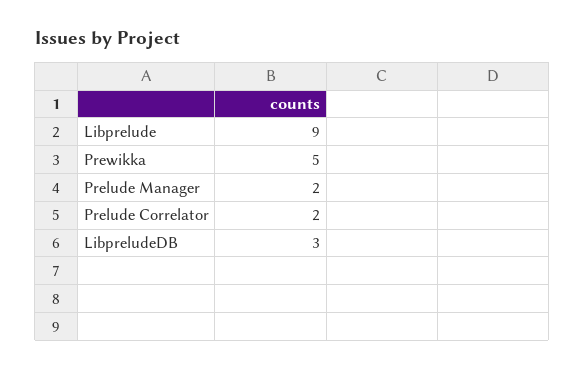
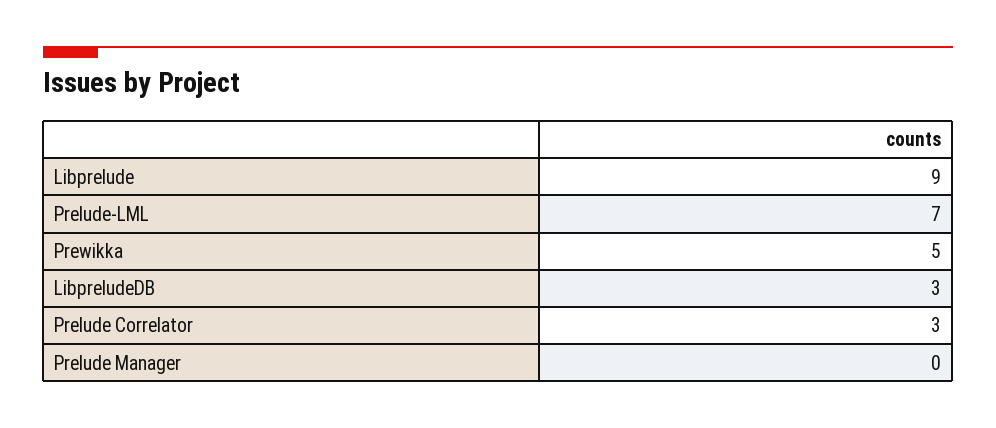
  {
    "Libprelude": 9,
    "Prewikka": 5,
-   "Prelude Manager": 2,
+   "Prelude Manager": 0,
-   "Prelude Correlator": 2,
+   "Prelude Correlator": 3,
-   "LibpreludeDB": 3
+   "LibpreludeDB": 3,
+   "Prelude-LML": 7
  }

